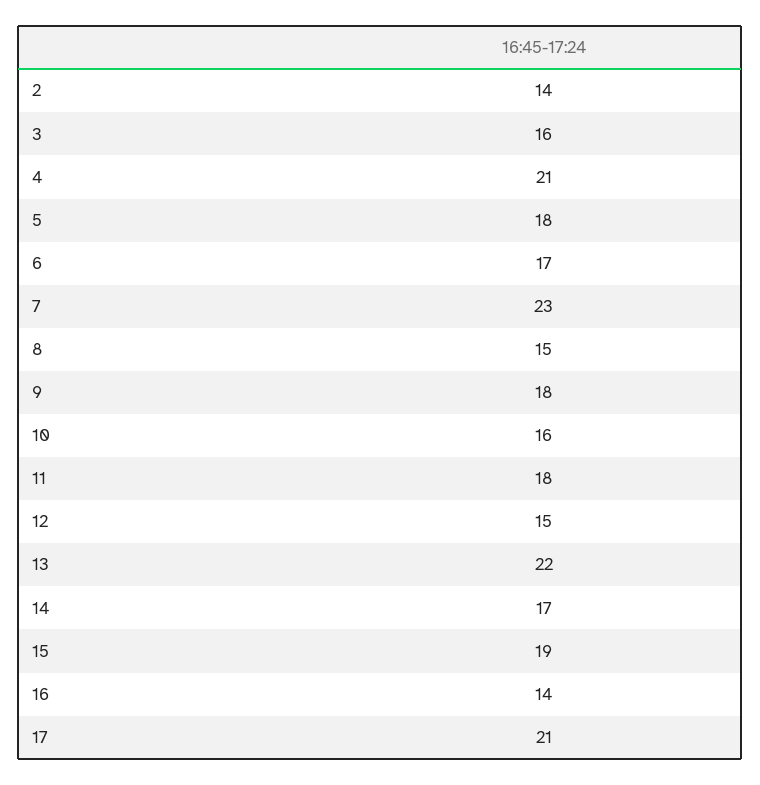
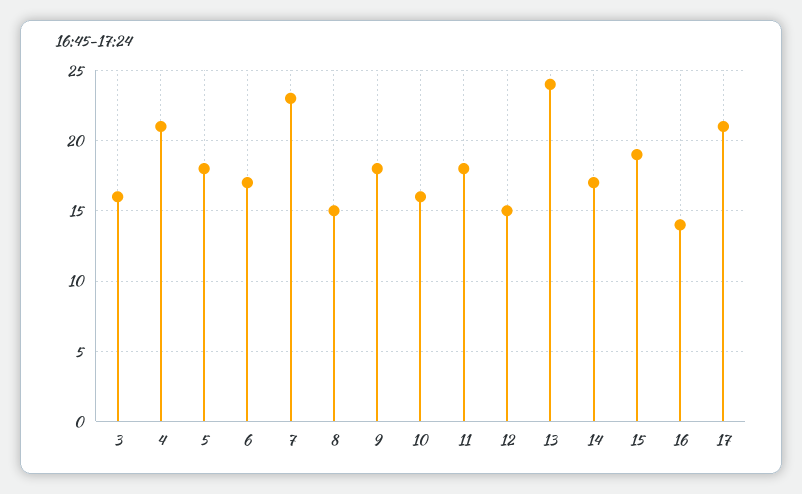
  {
-   "2": 14,
    "3": 16,
    "4": 21,
    "5": 18,
    "6": 17,
    "7": 23,
    "8": 15,
    "9": 18,
    "10": 16,
    "11": 18,
    "12": 15,
-   "13": 22,
+   "13": 24,
    "14": 17,
    "15": 19,
    "16": 14,
    "17": 21
  }

